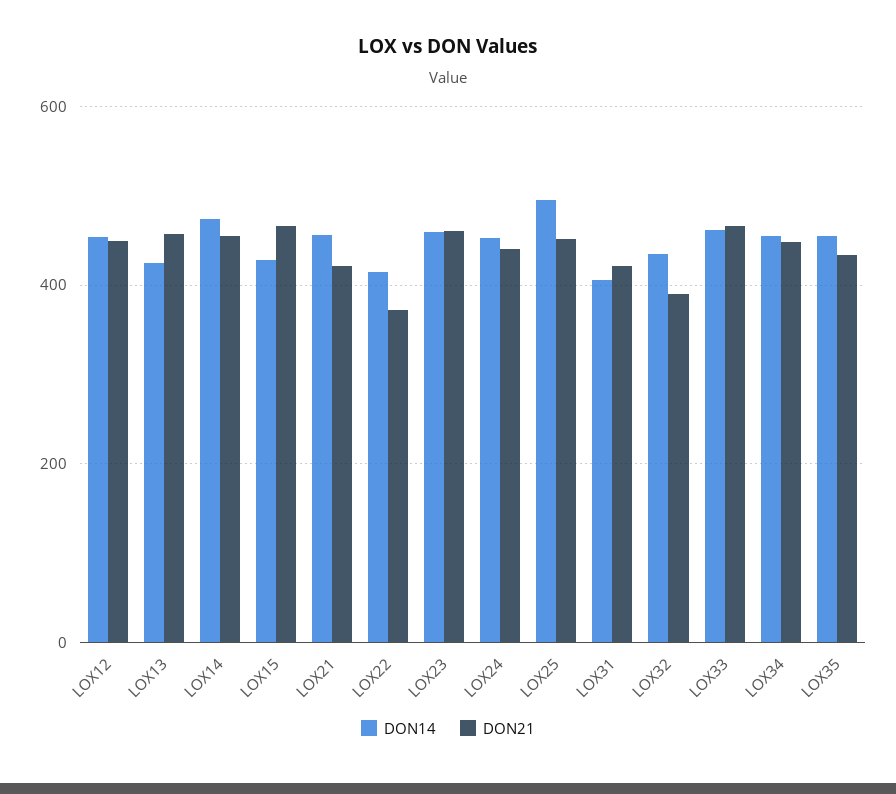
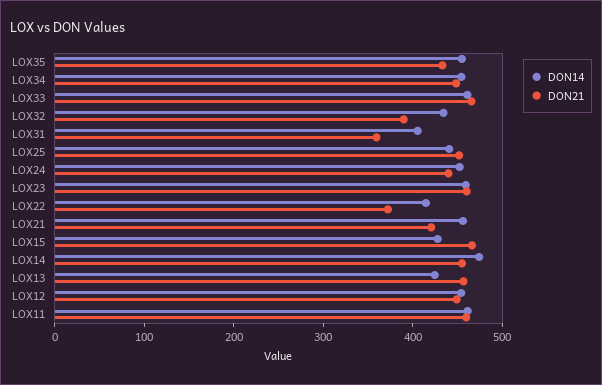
  {
    "DON14": {
      "LOX12": 460,
      "LOX13": 420,
      "LOX14": 480,
      "LOX15": 420,
      "LOX21": 460,
      "LOX22": 420,
      "LOX23": 460,
      "LOX24": 460,
-     "LOX25": 500,
+     "LOX25": 440,
      "LOX31": 400,
      "LOX32": 440,
      "LOX33": 460,
      "LOX34": 460,
-     "LOX35": 460
+     "LOX35": 460,
+     "LOX11": 460
    },
    "DON21": {
      "LOX12": 440,
      "LOX13": 460,
      "LOX14": 460,
      "LOX15": 460,
      "LOX21": 420,
      "LOX22": 380,
      "LOX23": 460,
      "LOX24": 440,
      "LOX25": 460,
-     "LOX31": 420,
+     "LOX31": 360,
      "LOX32": 400,
      "LOX33": 460,
      "LOX34": 440,
-     "LOX35": 440
+     "LOX35": 440,
+     "LOX11": 460
    }
  }

